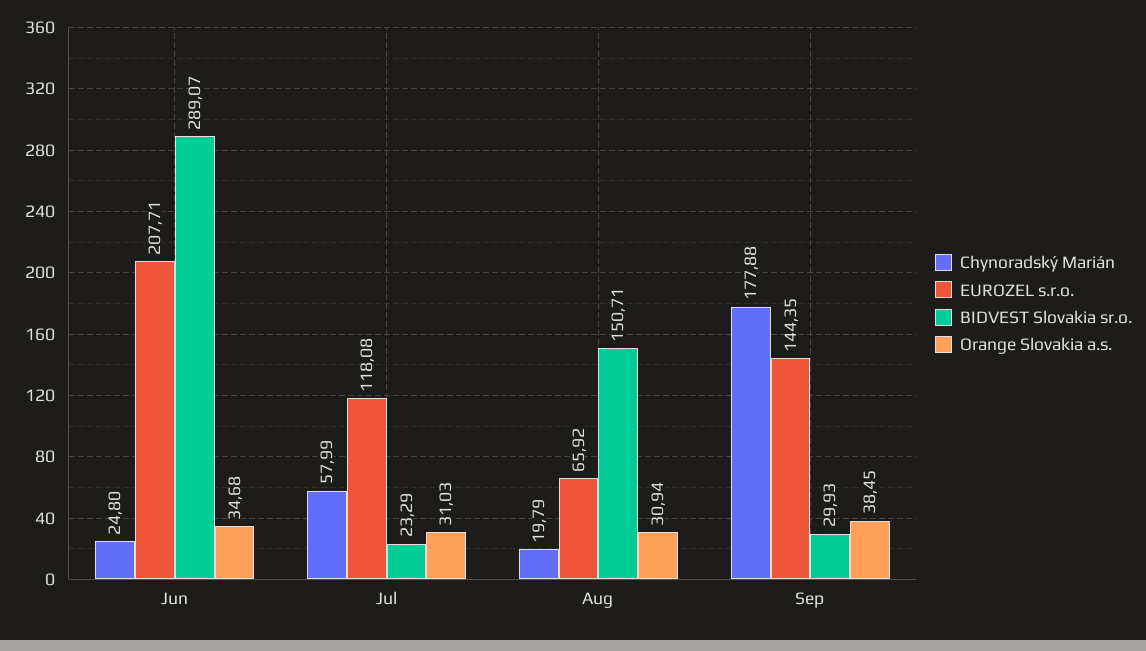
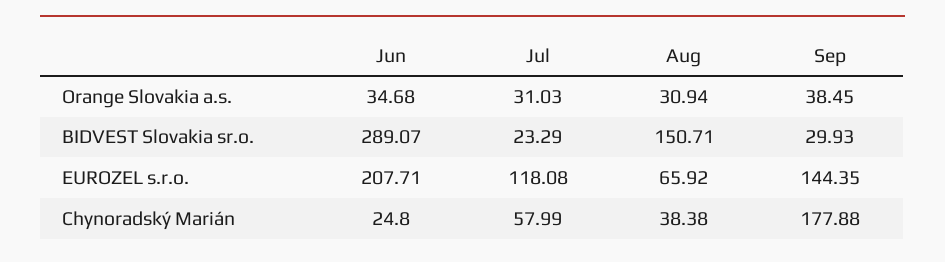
  {
    "Chynoradský Marián": {
      "Jun": 24.8,
      "Jul": 57.99,
-     "Aug": 19.79,
+     "Aug": 38.38,
      "Sep": 177.88
    },
    "EUROZEL s.r.o.": {
      "Jun": 207.71,
      "Jul": 118.08,
      "Aug": 65.92,
      "Sep": 144.35
    },
    "BIDVEST Slovakia sr.o.": {
      "Jun": 289.07,
      "Jul": 23.29,
      "Aug": 150.71,
      "Sep": 29.93
    },
    "Orange Slovakia a.s.": {
      "Jun": 34.68,
      "Jul": 31.03,
      "Aug": 30.94,
      "Sep": 38.45
    }
  }

